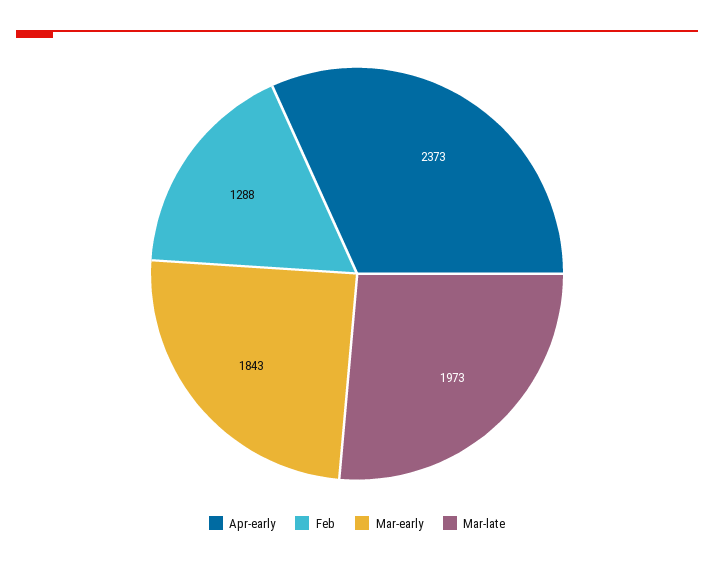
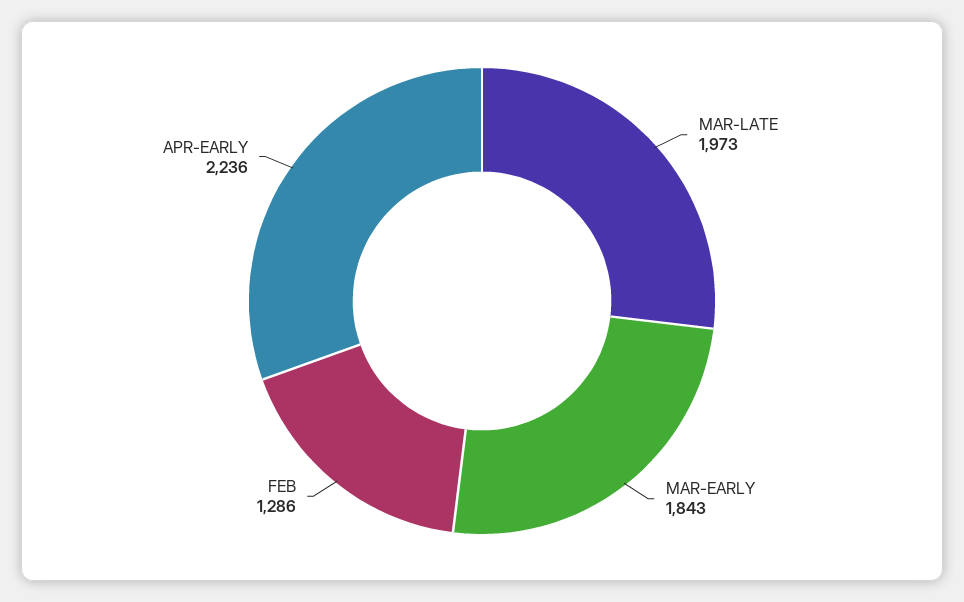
  {
-   "Apr-early": 2373,
+   "Apr-early": 2236,
-   "Feb": 1288,
+   "Feb": 1286,
    "Mar-early": 1843,
    "Mar-late": 1973
  }

